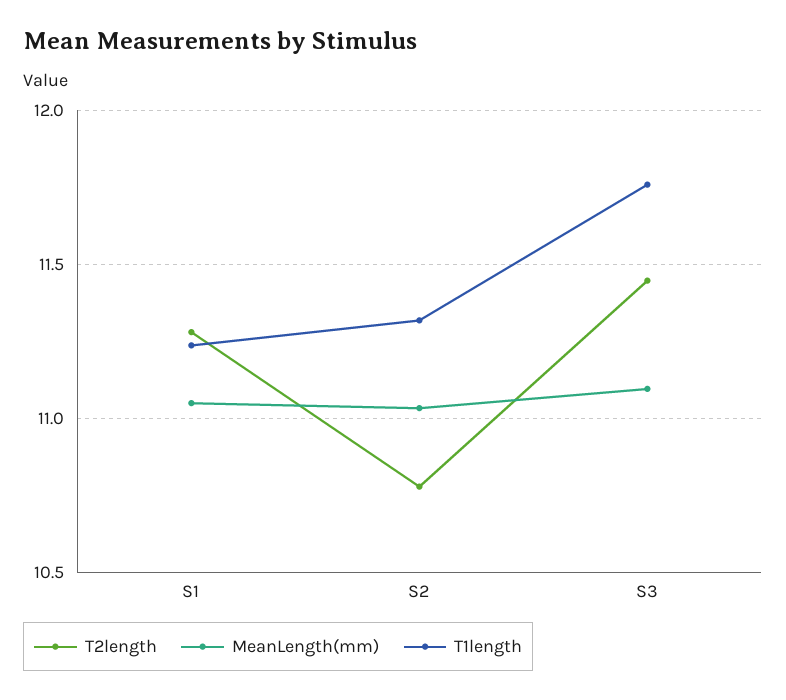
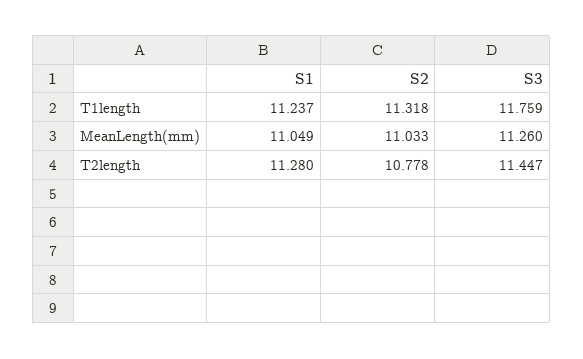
  {
    "T2length": {
      "S1": 11.28,
      "S2": 10.778,
      "S3": 11.447
    },
    "MeanLength(mm)": {
      "S1": 11.049,
      "S2": 11.033,
-     "S3": 11.1
+     "S3": 11.26
    },
    "T1length": {
      "S1": 11.237,
      "S2": 11.318,
      "S3": 11.759
    }
  }

